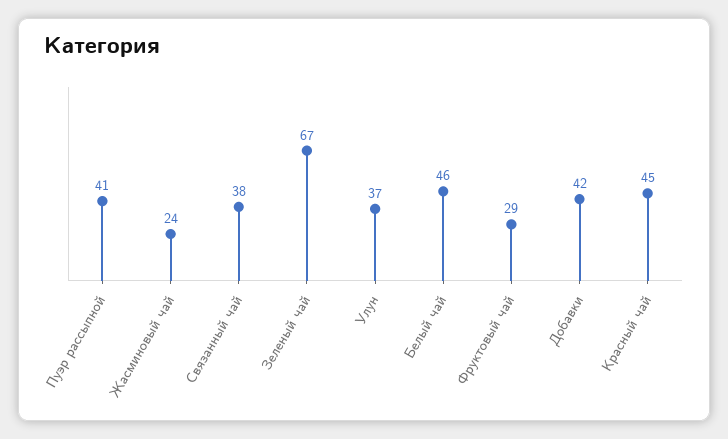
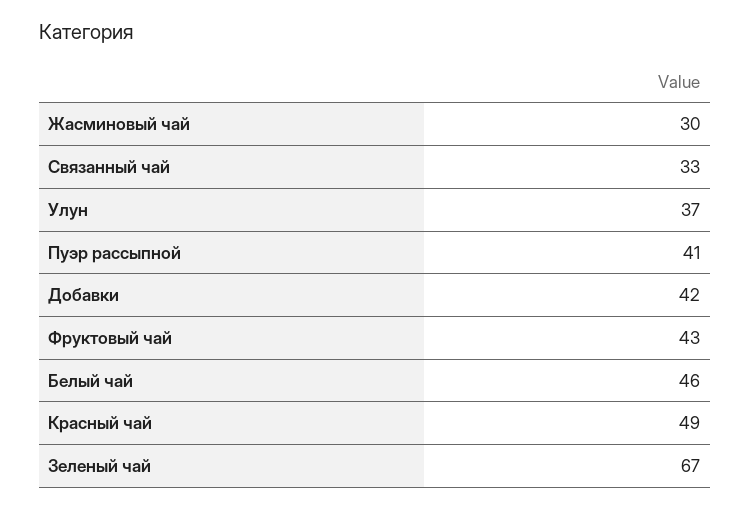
  {
    "Пуэр рассыпной": 41,
-   "Жасминовый чай": 24,
+   "Жасминовый чай": 30,
-   "Связанный чай": 38,
+   "Связанный чай": 33,
    "Зеленый чай": 67,
    "Улун": 37,
    "Белый чай": 46,
-   "Фруктовый чай": 29,
+   "Фруктовый чай": 43,
    "Добавки": 42,
-   "Красный чай": 45
+   "Красный чай": 49
  }

